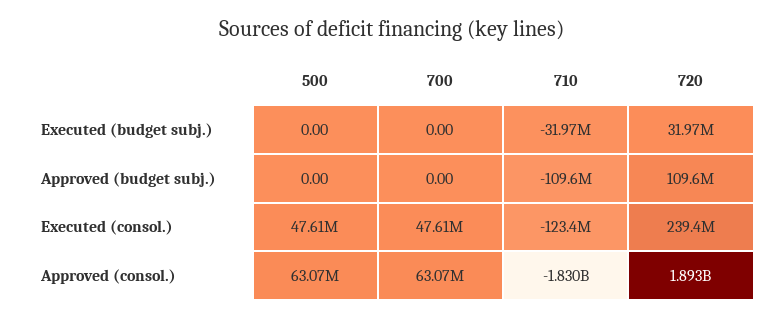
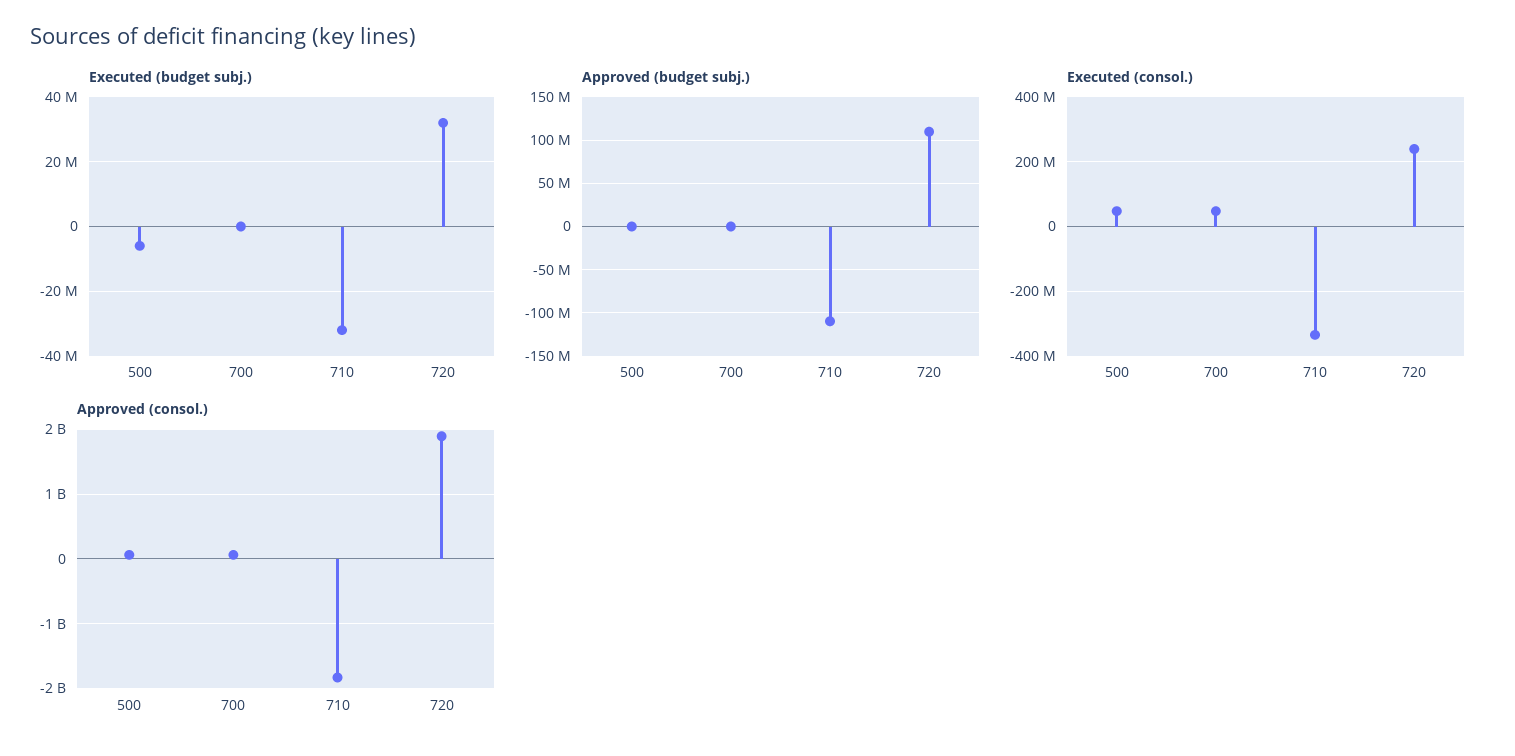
  {
    "Executed (budget subj.)": {
-     "500": 0,
+     "500": -6000000,
      "700": 0,
      "710": -31970000,
      "720": 31970000
    },
    "Approved (budget subj.)": {
      "500": 0,
      "700": 0,
      "710": -109600000,
      "720": 109600000
    },
    "Executed (consol.)": {
      "500": 47610000,
      "700": 47610000,
-     "710": -123400000,
+     "710": -340000000,
      "720": 239400000
    },
    "Approved (consol.)": {
      "500": 63070000,
      "700": 63070000,
      "710": -1830000000,
      "720": 1893000000
    }
  }

